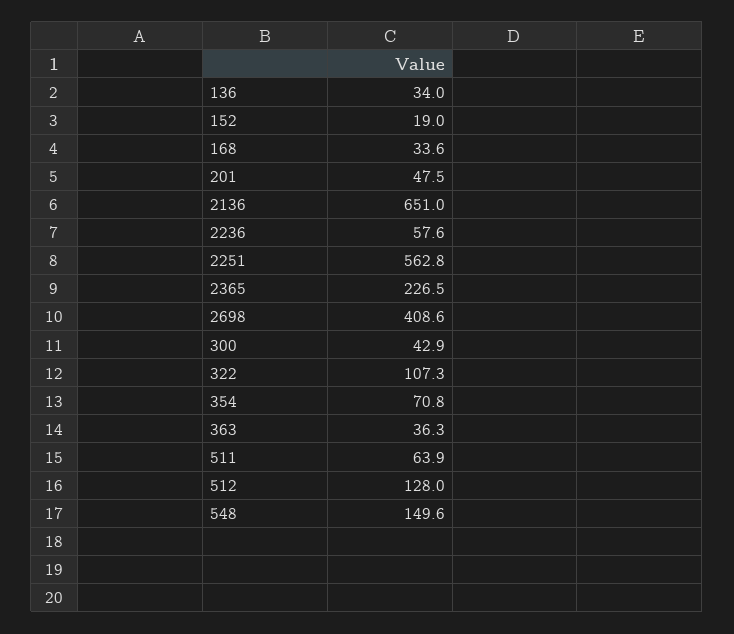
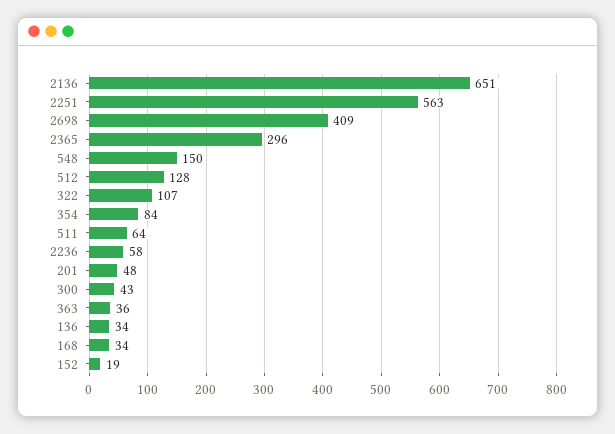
  {
    "136": 34,
    "152": 19,
    "168": 33.6,
    "201": 47.5,
    "2136": 651,
    "2236": 57.6,
    "2251": 562.8,
-   "2365": 226.5,
+   "2365": 296,
    "2698": 408.6,
    "300": 42.9,
    "322": 107.3,
-   "354": 70.8,
+   "354": 84,
    "363": 36.3,
    "511": 63.9,
    "512": 128,
    "548": 149.6
  }

